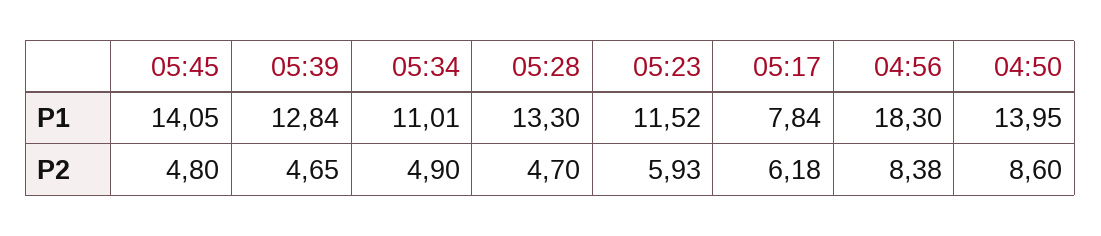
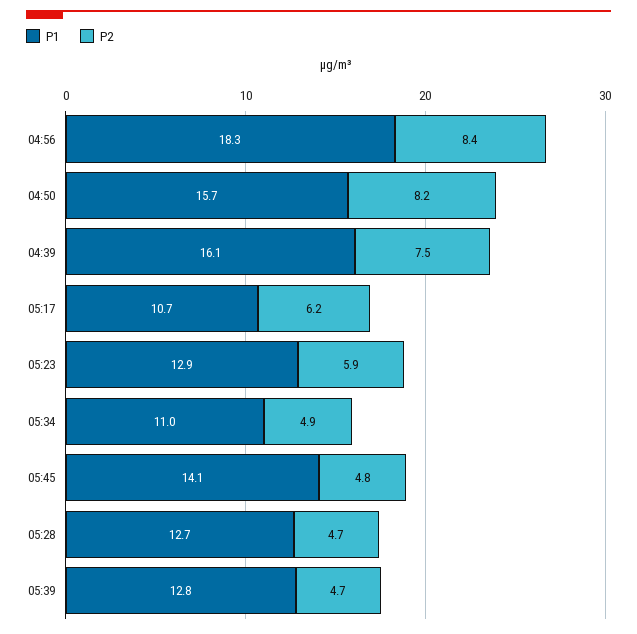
  {
    "P1": {
      "05:45": 14.05,
      "05:39": 12.84,
      "05:34": 11.01,
-     "05:28": 13.3,
+     "05:28": 12.7,
-     "05:23": 11.52,
+     "05:23": 12.9,
-     "05:17": 7.84,
+     "05:17": 10.7,
      "04:56": 18.3,
-     "04:50": 13.95
+     "04:50": 15.7,
+     "04:39": 16.1
    },
    "P2": {
      "05:45": 4.8,
      "05:39": 4.65,
      "05:34": 4.9,
      "05:28": 4.7,
      "05:23": 5.93,
      "05:17": 6.18,
      "04:56": 8.38,
-     "04:50": 8.6
+     "04:50": 8.2,
+     "04:39": 7.5
    }
  }

